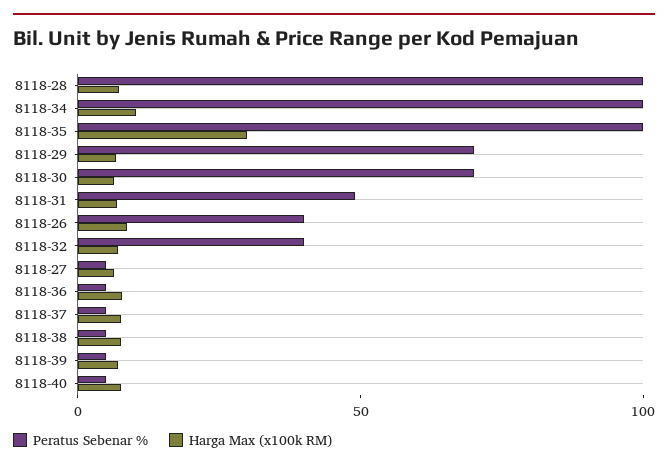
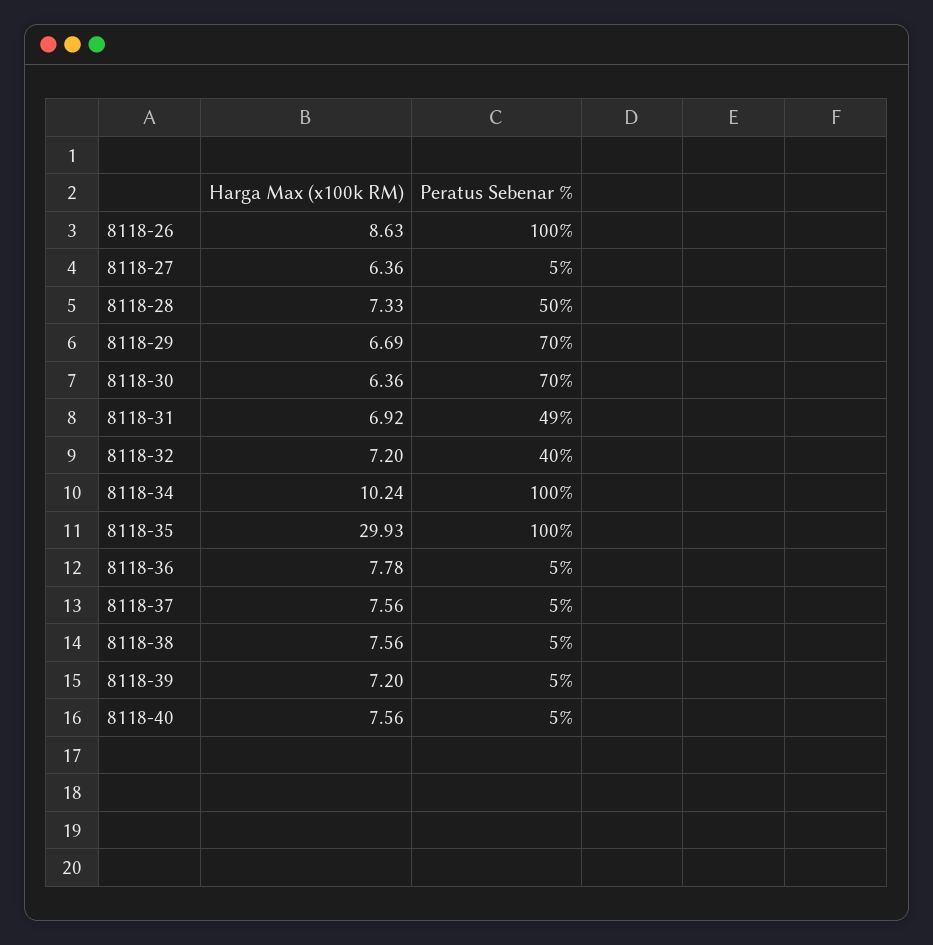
  {
    "Peratus Sebenar %": {
-     "8118-28": 100,
+     "8118-28": 50,
      "8118-34": 100,
      "8118-35": 100,
      "8118-29": 70,
      "8118-30": 70,
      "8118-31": 49,
-     "8118-26": 40,
+     "8118-26": 100,
      "8118-32": 40,
      "8118-27": 5,
      "8118-36": 5,
      "8118-37": 5,
      "8118-38": 5,
      "8118-39": 5,
      "8118-40": 5
    },
    "Harga Max (x100k RM)": {
      "8118-28": 7.33,
      "8118-34": 10.24,
      "8118-35": 29.93,
      "8118-29": 6.69,
      "8118-30": 6.36,
      "8118-31": 6.92,
      "8118-26": 8.63,
      "8118-32": 7.2,
      "8118-27": 6.36,
      "8118-36": 7.78,
      "8118-37": 7.56,
      "8118-38": 7.56,
      "8118-39": 7.2,
      "8118-40": 7.56
    }
  }

